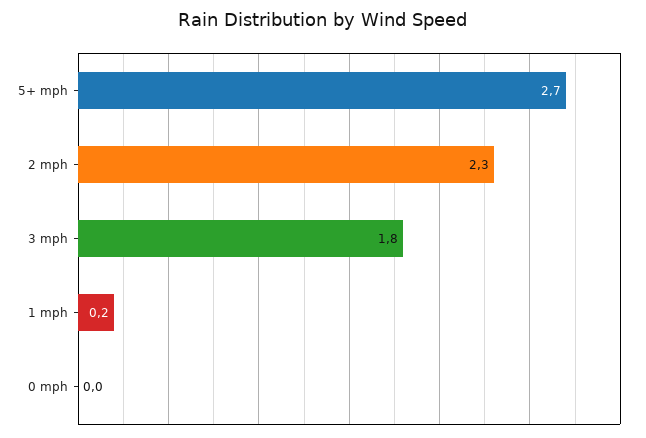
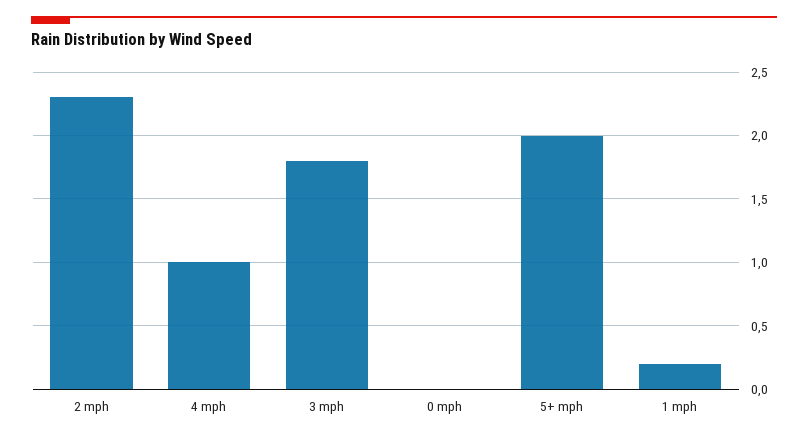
  {
-   "5+ mph": 2.7,
+   "5+ mph": 2,
    "2 mph": 2.3,
    "3 mph": 1.8,
    "1 mph": 0.2,
-   "0 mph": 0
+   "0 mph": 0,
+   "4 mph": 1
  }

